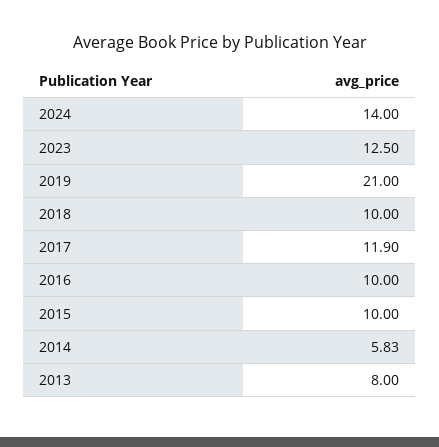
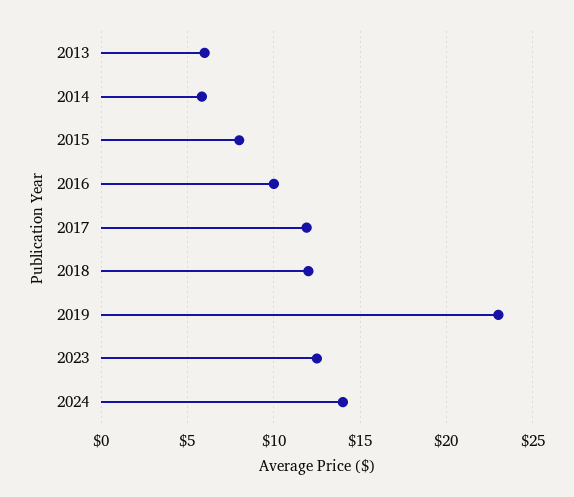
  {
    "2024": 14,
    "2023": 12.5,
-   "2019": 21,
+   "2019": 23,
-   "2018": 10,
+   "2018": 12,
    "2017": 11.9,
    "2016": 10,
-   "2015": 10,
+   "2015": 8,
    "2014": 5.83,
-   "2013": 8
+   "2013": 6
  }

